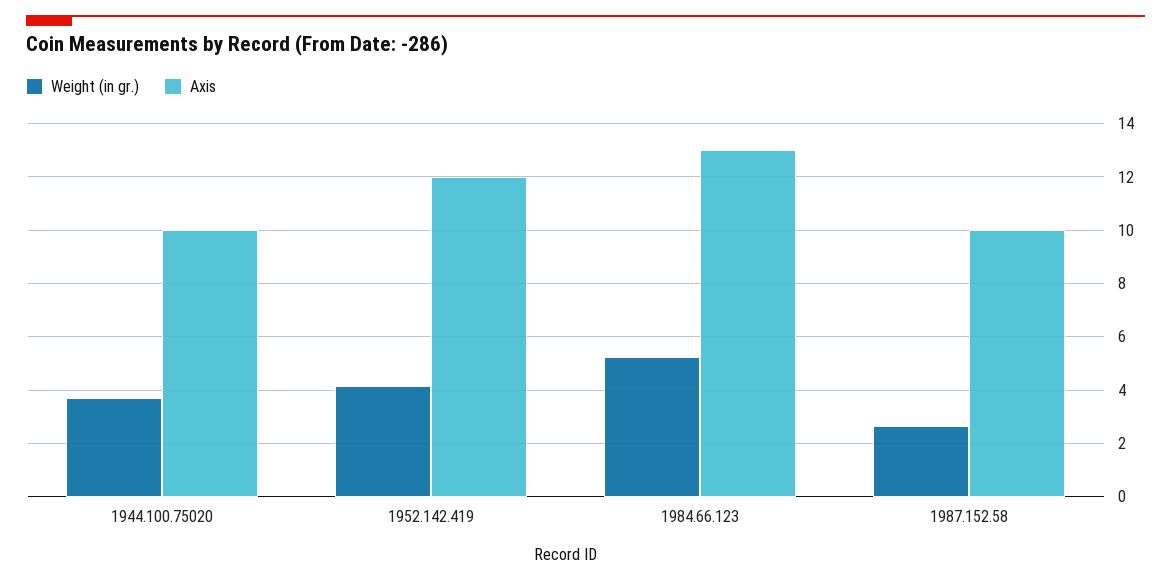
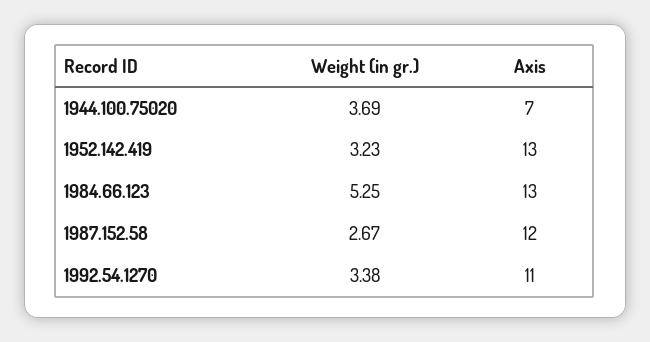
  {
    "Weight (in gr.)": {
      "1944.100.75020": 3.69,
-     "1952.142.419": 4.25,
+     "1952.142.419": 3.23,
      "1984.66.123": 5.25,
-     "1987.152.58": 2.67
+     "1987.152.58": 2.67,
+     "1992.54.1270": 3.38
    },
    "Axis": {
-     "1944.100.75020": 10,
+     "1944.100.75020": 7,
-     "1952.142.419": 12,
+     "1952.142.419": 13,
      "1984.66.123": 13,
-     "1987.152.58": 10
+     "1987.152.58": 12,
+     "1992.54.1270": 11
    }
  }

